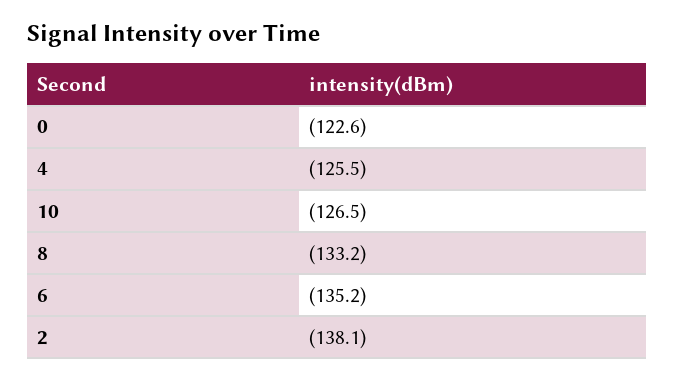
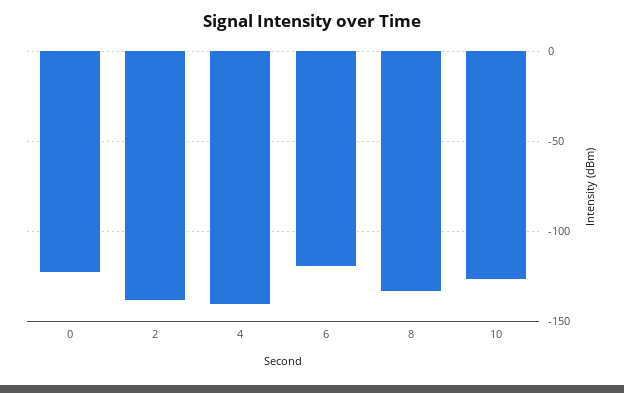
  {
    "0": -122.6,
-   "4": -125.5,
+   "4": -140,
    "10": -126.5,
    "8": -133.2,
-   "6": -135.2,
+   "6": -120,
    "2": -138.1
  }

